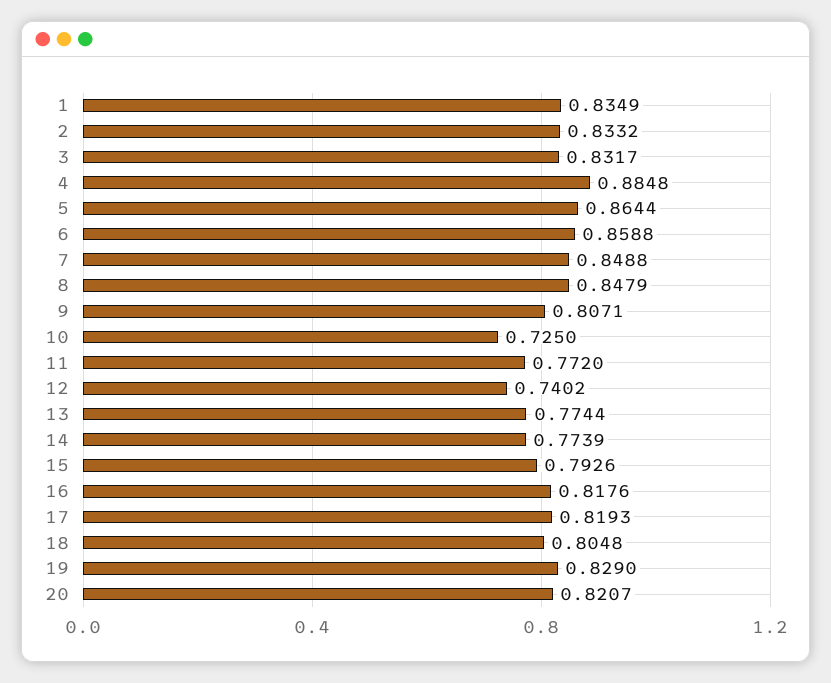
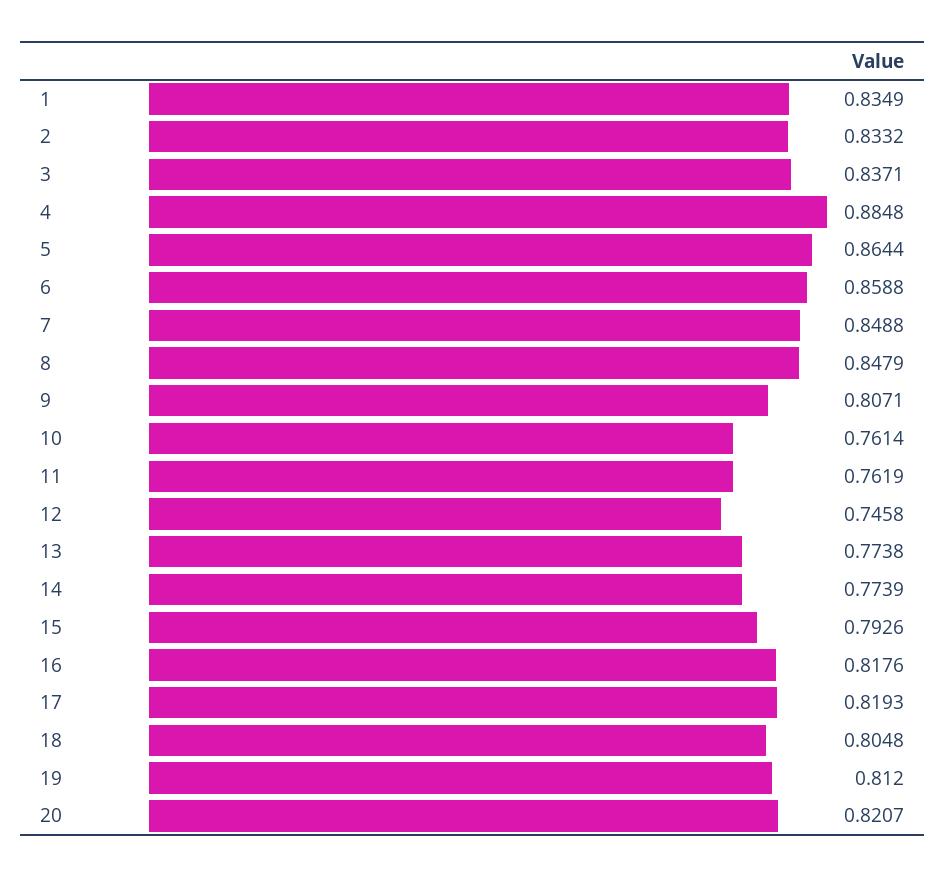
  {
    "1": 0.8349,
    "2": 0.8332,
-   "3": 0.8317,
+   "3": 0.8371,
    "4": 0.8848,
    "5": 0.8644,
    "6": 0.8588,
    "7": 0.8488,
    "8": 0.8479,
    "9": 0.8071,
-   "10": 0.725,
+   "10": 0.7614,
-   "11": 0.772,
+   "11": 0.7619,
-   "12": 0.7402,
+   "12": 0.7458,
-   "13": 0.7744,
+   "13": 0.7738,
    "14": 0.7739,
    "15": 0.7926,
    "16": 0.8176,
    "17": 0.8193,
    "18": 0.8048,
-   "19": 0.829,
+   "19": 0.812,
    "20": 0.8207
  }

